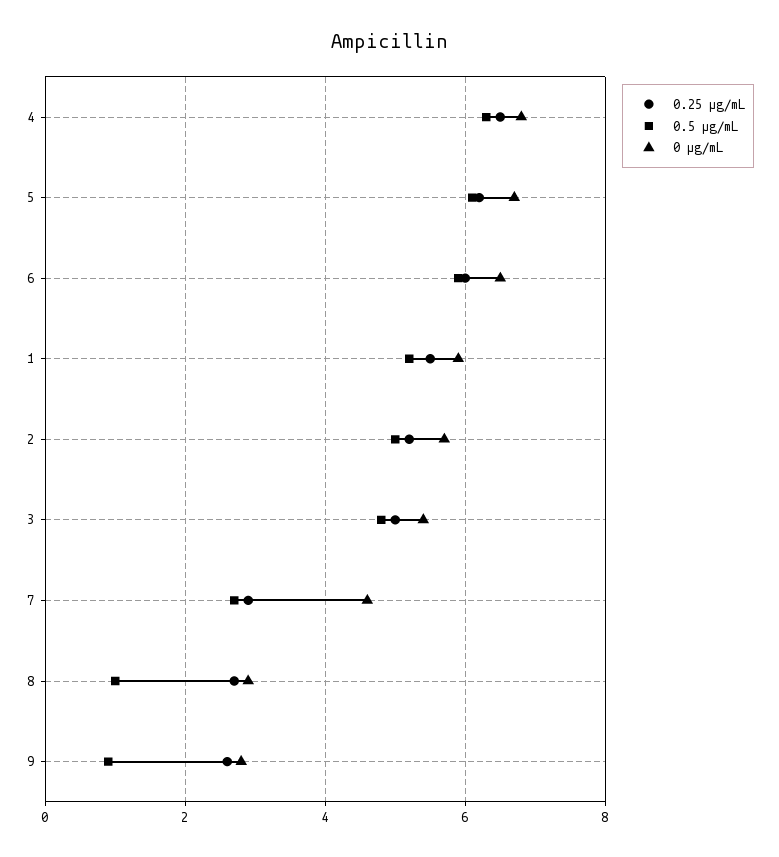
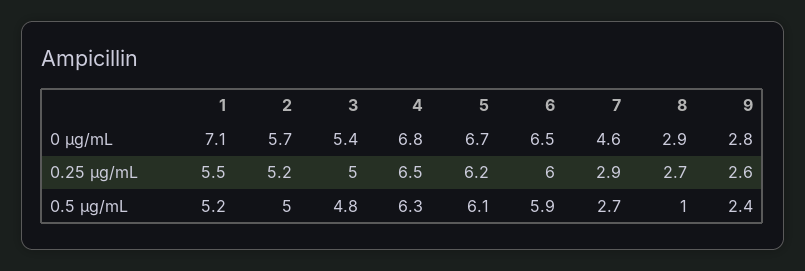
  {
    "0.25 μg/mL": {
      "4": 6.5,
      "5": 6.2,
      "6": 6,
      "1": 5.5,
      "2": 5.2,
      "3": 5,
      "7": 2.9,
      "8": 2.7,
      "9": 2.6
    },
    "0.5 μg/mL": {
      "4": 6.3,
      "5": 6.1,
      "6": 5.9,
      "1": 5.2,
      "2": 5,
      "3": 4.8,
      "7": 2.7,
      "8": 1,
-     "9": 1
+     "9": 2.4
    },
    "0 μg/mL": {
      "4": 6.8,
      "5": 6.7,
      "6": 6.5,
-     "1": 6,
+     "1": 7.1,
      "2": 5.7,
      "3": 5.4,
      "7": 4.6,
      "8": 2.9,
      "9": 2.8
    }
  }

